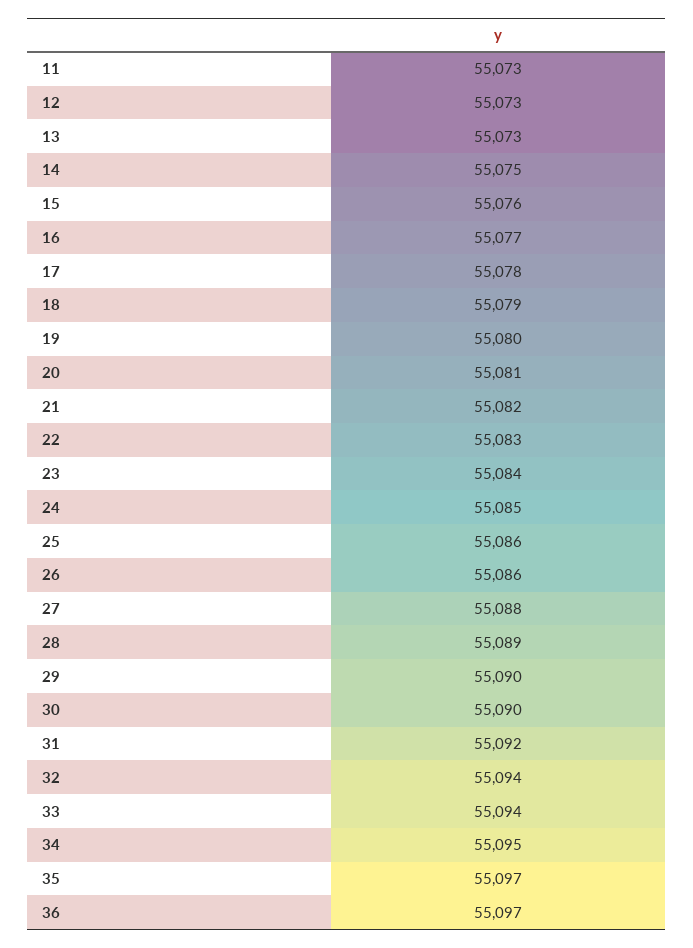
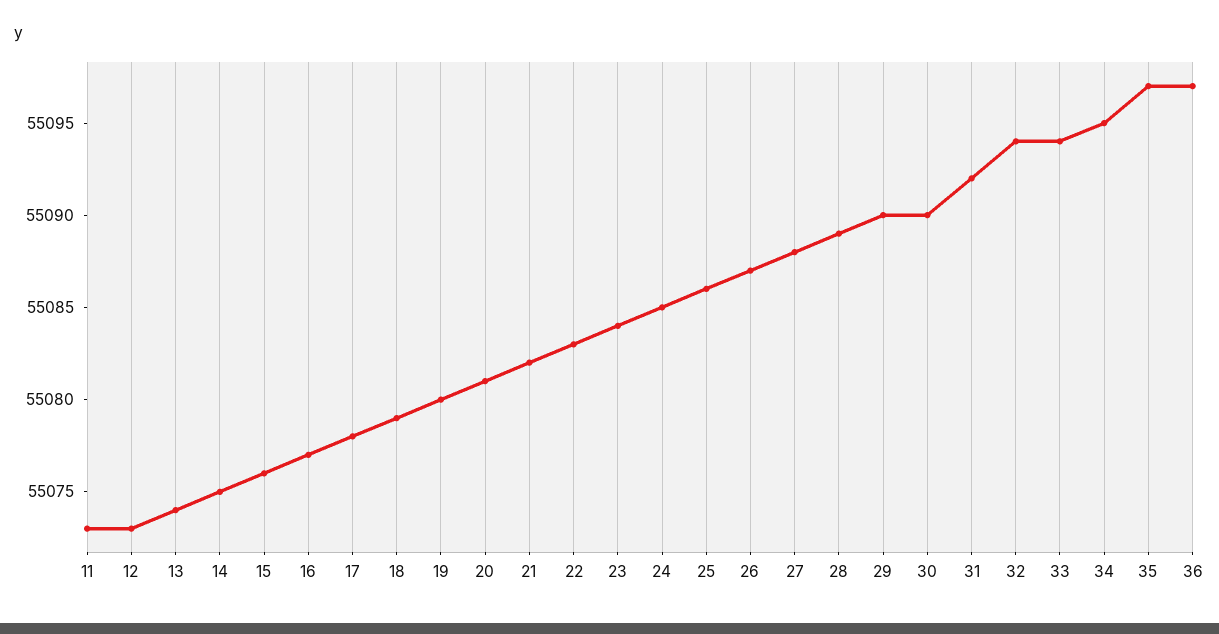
  {
    "11": 55073,
    "12": 55073,
-   "13": 55073,
+   "13": 55074,
    "14": 55075,
    "15": 55076,
    "16": 55077,
    "17": 55078,
    "18": 55079,
    "19": 55080,
    "20": 55081,
    "21": 55082,
    "22": 55083,
    "23": 55084,
    "24": 55085,
    "25": 55086,
-   "26": 55086,
+   "26": 55087,
    "27": 55088,
    "28": 55089,
    "29": 55090,
    "30": 55090,
    "31": 55092,
    "32": 55094,
    "33": 55094,
    "34": 55095,
    "35": 55097,
    "36": 55097
  }

